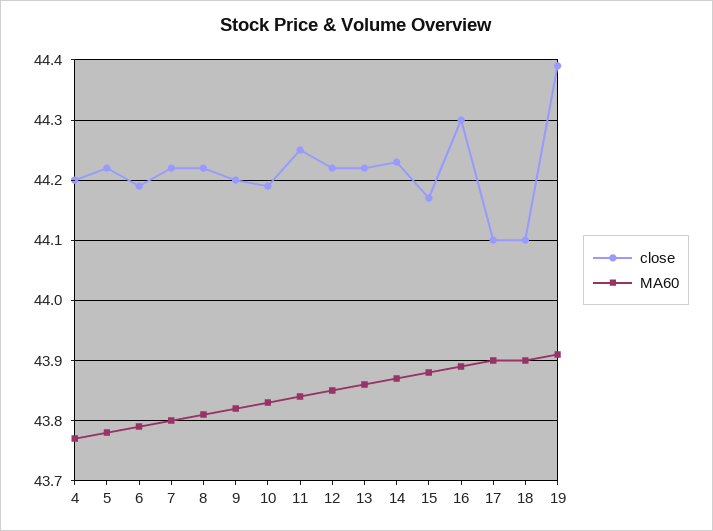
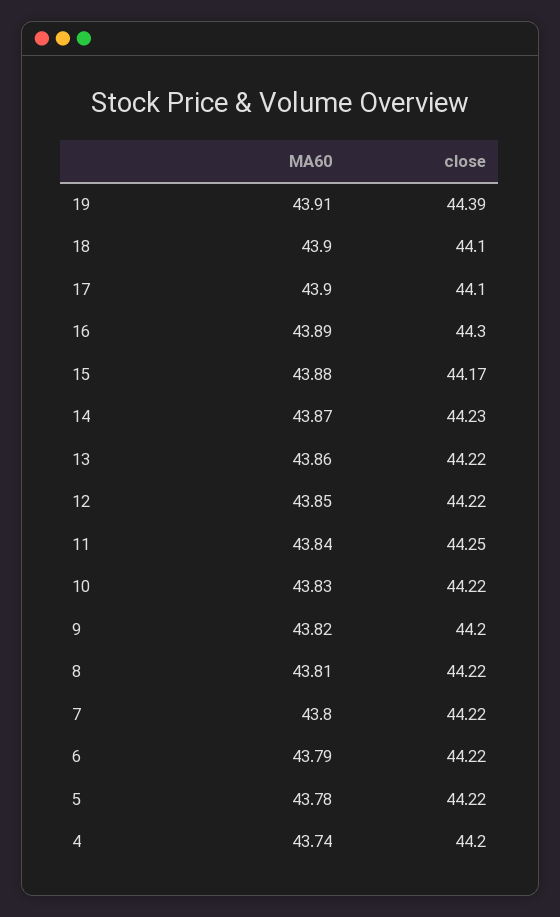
  {
    "close": {
      "4": 44.2,
      "5": 44.22,
-     "6": 44.19,
+     "6": 44.22,
      "7": 44.22,
      "8": 44.22,
      "9": 44.2,
-     "10": 44.19,
+     "10": 44.22,
      "11": 44.25,
      "12": 44.22,
      "13": 44.22,
      "14": 44.23,
      "15": 44.17,
      "16": 44.3,
      "17": 44.1,
      "18": 44.1,
      "19": 44.39
    },
    "MA60": {
-     "4": 43.77,
+     "4": 43.74,
      "5": 43.78,
      "6": 43.79,
      "7": 43.8,
      "8": 43.81,
      "9": 43.82,
      "10": 43.83,
      "11": 43.84,
      "12": 43.85,
      "13": 43.86,
      "14": 43.87,
      "15": 43.88,
      "16": 43.89,
      "17": 43.9,
      "18": 43.9,
      "19": 43.91
    }
  }

